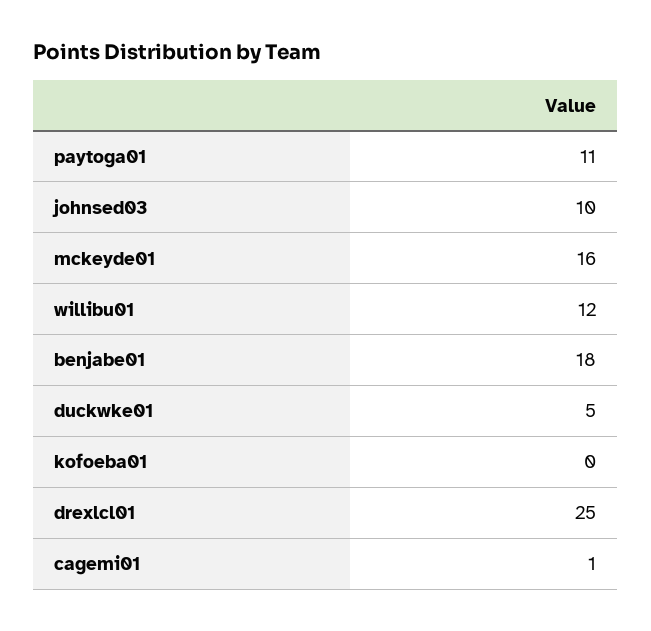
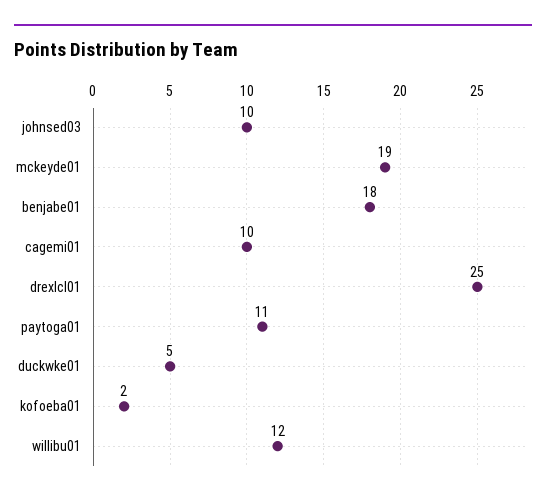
  {
    "paytoga01": 11,
    "johnsed03": 10,
-   "mckeyde01": 16,
+   "mckeyde01": 19,
    "willibu01": 12,
    "benjabe01": 18,
    "duckwke01": 5,
-   "kofoeba01": 0,
+   "kofoeba01": 2,
    "drexlcl01": 25,
-   "cagemi01": 1
+   "cagemi01": 10
  }

